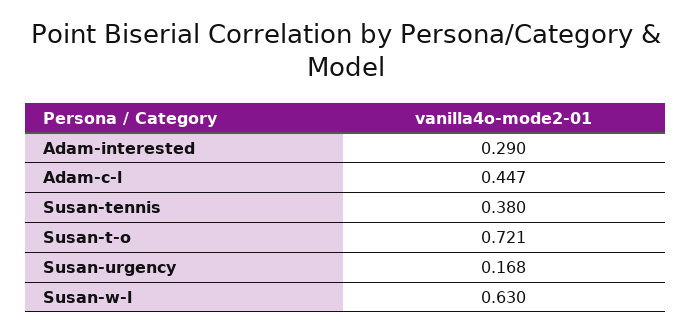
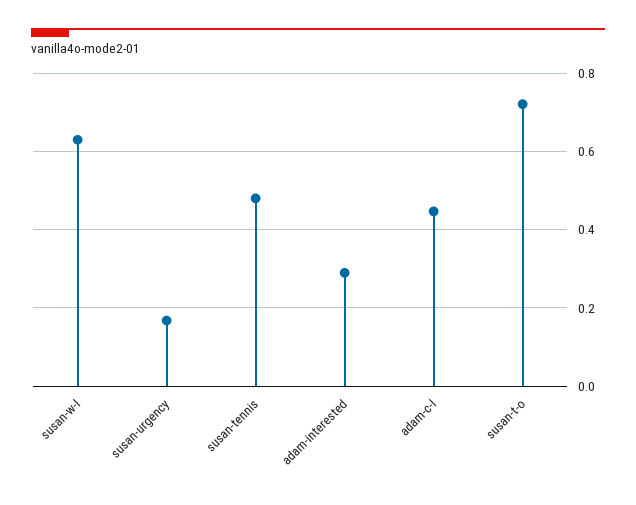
  {
    "Adam-interested": 0.29,
    "Adam-c-l": 0.447,
-   "Susan-tennis": 0.38,
+   "Susan-tennis": 0.48,
    "Susan-t-o": 0.721,
    "Susan-urgency": 0.168,
    "Susan-w-l": 0.63
  }

